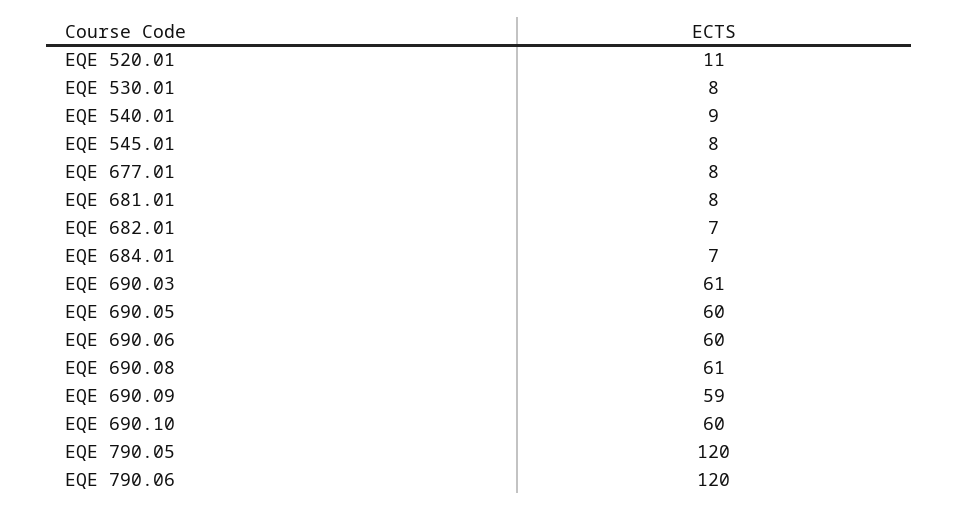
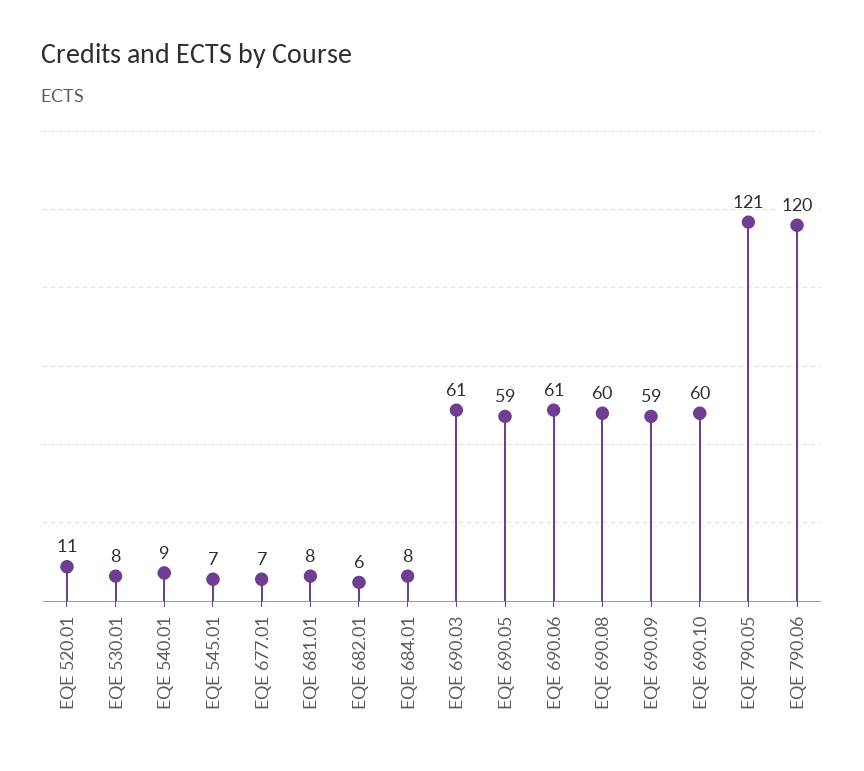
  {
    "EQE 520.01": 11,
    "EQE 530.01": 8,
    "EQE 540.01": 9,
-   "EQE 545.01": 8,
+   "EQE 545.01": 7,
-   "EQE 677.01": 8,
+   "EQE 677.01": 7,
    "EQE 681.01": 8,
-   "EQE 682.01": 7,
+   "EQE 682.01": 6,
-   "EQE 684.01": 7,
+   "EQE 684.01": 8,
    "EQE 690.03": 61,
-   "EQE 690.05": 60,
+   "EQE 690.05": 59,
-   "EQE 690.06": 60,
+   "EQE 690.06": 61,
-   "EQE 690.08": 61,
+   "EQE 690.08": 60,
    "EQE 690.09": 59,
    "EQE 690.10": 60,
-   "EQE 790.05": 120,
+   "EQE 790.05": 121,
    "EQE 790.06": 120
  }

